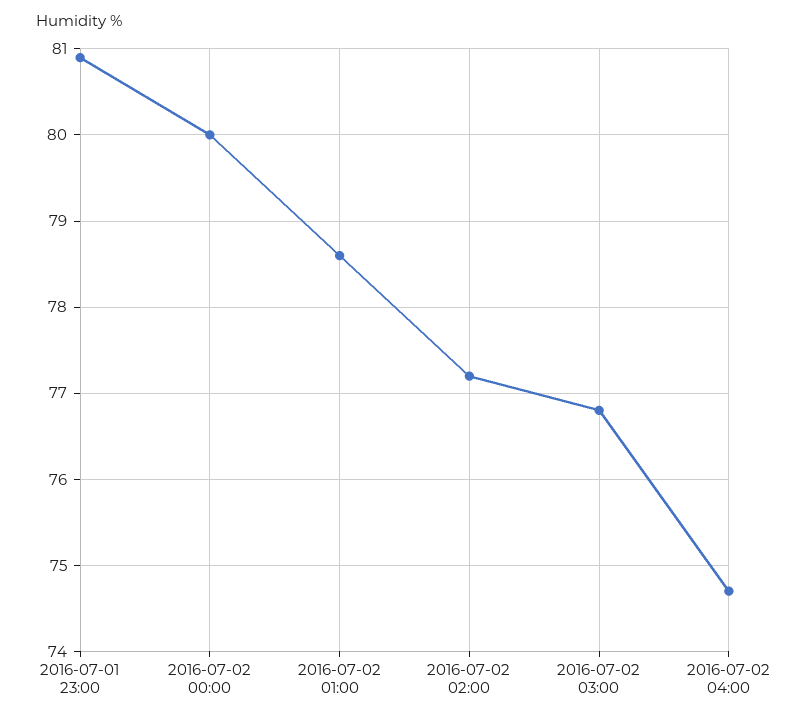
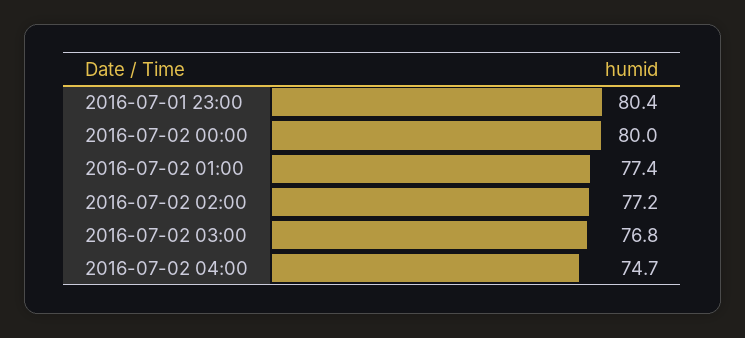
  {
-   "2016-07-01 23:00": 80.9,
+   "2016-07-01 23:00": 80.4,
    "2016-07-02 00:00": 80,
-   "2016-07-02 01:00": 78.6,
+   "2016-07-02 01:00": 77.4,
    "2016-07-02 02:00": 77.2,
    "2016-07-02 03:00": 76.8,
    "2016-07-02 04:00": 74.7
  }

